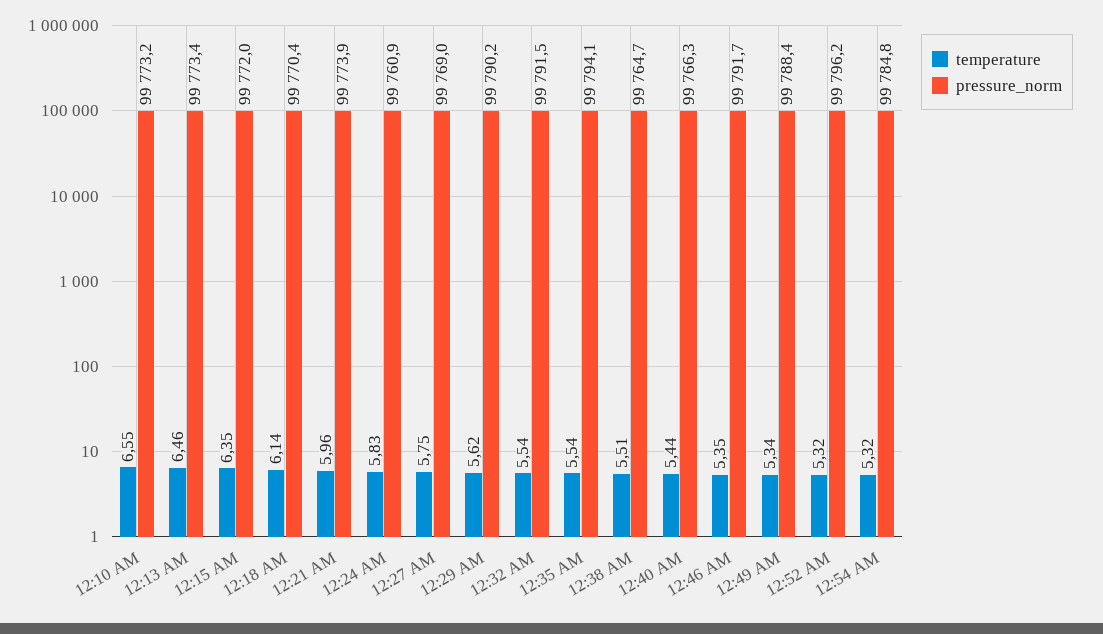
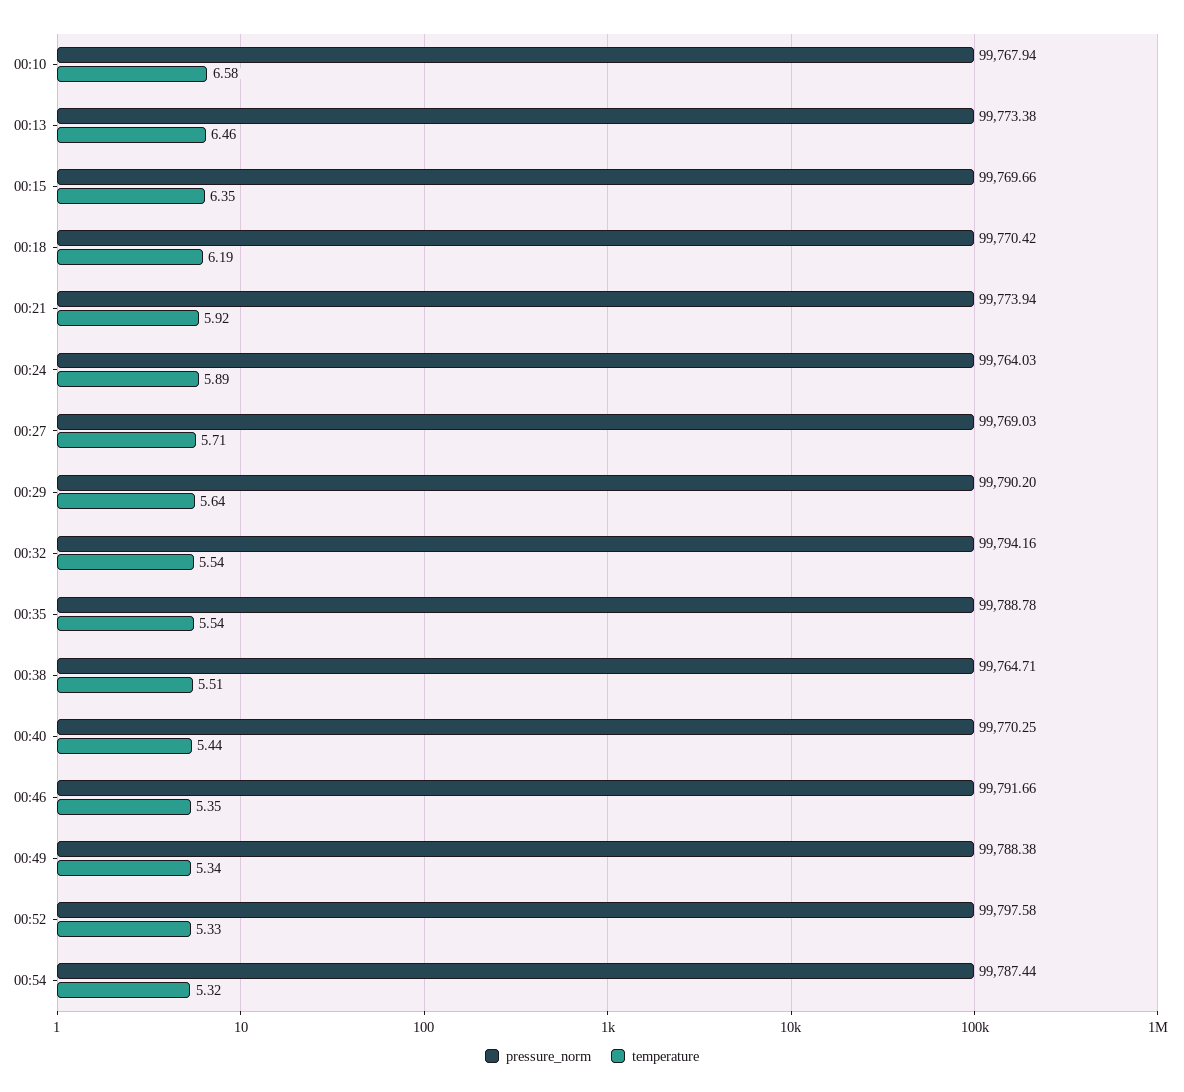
  {
    "temperature": {
-     "12:10 AM": 6.55,
+     "12:10 AM": 6.58,
      "12:13 AM": 6.46,
      "12:15 AM": 6.35,
-     "12:18 AM": 6.14,
+     "12:18 AM": 6.19,
-     "12:21 AM": 5.96,
+     "12:21 AM": 5.92,
-     "12:24 AM": 5.83,
+     "12:24 AM": 5.89,
-     "12:27 AM": 5.75,
+     "12:27 AM": 5.71,
-     "12:29 AM": 5.62,
+     "12:29 AM": 5.64,
      "12:32 AM": 5.54,
      "12:35 AM": 5.54,
      "12:38 AM": 5.51,
      "12:40 AM": 5.44,
      "12:46 AM": 5.35,
      "12:49 AM": 5.34,
-     "12:52 AM": 5.32,
+     "12:52 AM": 5.33,
      "12:54 AM": 5.32
    },
    "pressure_norm": {
-     "12:10 AM": 99773.2,
+     "12:10 AM": 99767.94,
      "12:13 AM": 99773.38,
-     "12:15 AM": 99772,
+     "12:15 AM": 99769.66,
      "12:18 AM": 99770.42,
      "12:21 AM": 99773.94,
-     "12:24 AM": 99760.9,
+     "12:24 AM": 99764.03,
      "12:27 AM": 99769.03,
      "12:29 AM": 99790.2,
-     "12:32 AM": 99791.5,
+     "12:32 AM": 99794.16,
-     "12:35 AM": 99794.1,
+     "12:35 AM": 99788.78,
      "12:38 AM": 99764.71,
-     "12:40 AM": 99766.3,
+     "12:40 AM": 99770.25,
      "12:46 AM": 99791.66,
      "12:49 AM": 99788.38,
-     "12:52 AM": 99796.2,
+     "12:52 AM": 99797.58,
-     "12:54 AM": 99784.8
+     "12:54 AM": 99787.44
    }
  }

